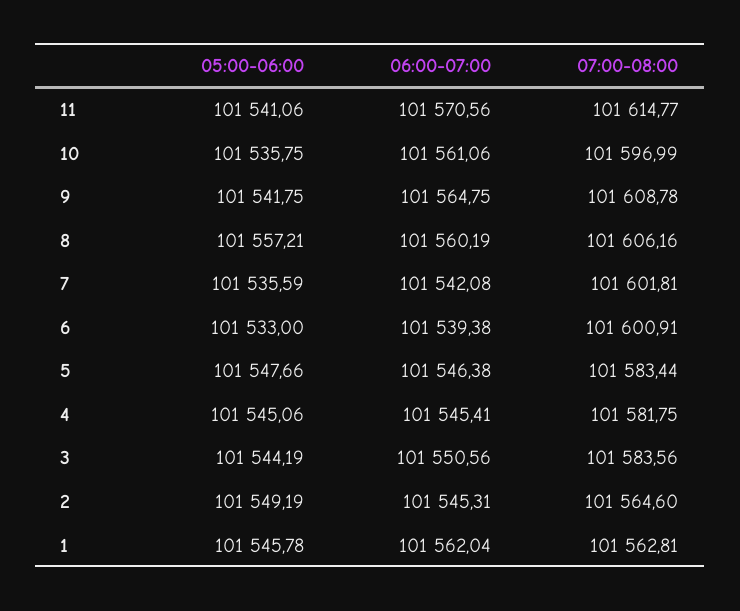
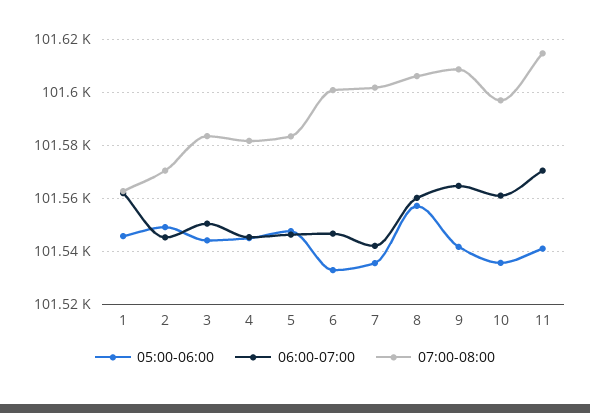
  {
    "05:00-06:00": {
      "11": 101541.06,
      "10": 101535.75,
      "9": 101541.75,
      "8": 101557.21,
      "7": 101535.59,
      "6": 101533,
      "5": 101547.66,
      "4": 101545.06,
      "3": 101544.19,
      "2": 101549.19,
      "1": 101545.78
    },
    "06:00-07:00": {
      "11": 101570.56,
      "10": 101561.06,
      "9": 101564.75,
      "8": 101560.19,
      "7": 101542.08,
-     "6": 101539.38,
+     "6": 101547.5,
      "5": 101546.38,
      "4": 101545.41,
      "3": 101550.56,
      "2": 101545.31,
      "1": 101562.04
    },
    "07:00-08:00": {
      "11": 101614.77,
      "10": 101596.99,
      "9": 101608.78,
      "8": 101606.16,
      "7": 101601.81,
      "6": 101600.91,
      "5": 101583.44,
      "4": 101581.75,
      "3": 101583.56,
-     "2": 101564.6,
+     "2": 101570,
      "1": 101562.81
    }
  }

